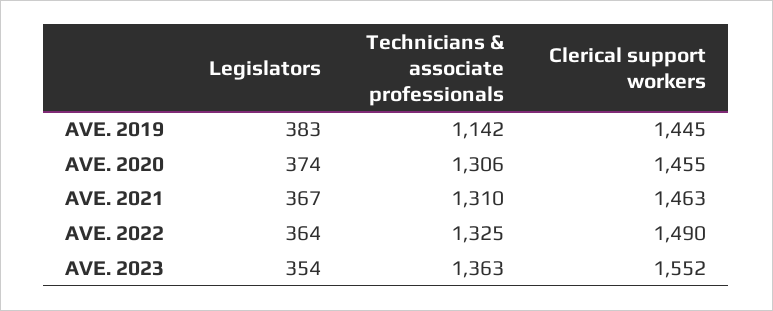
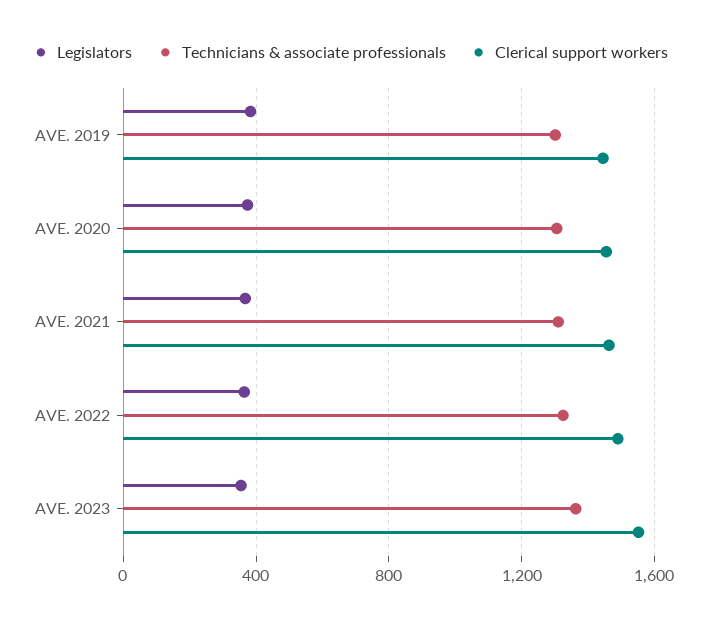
  {
    "Legislators": {
      "AVE. 2019": 383,
      "AVE. 2020": 374,
      "AVE. 2021": 367,
      "AVE. 2022": 364,
      "AVE. 2023": 354
    },
    "Technicians & associate professionals": {
-     "AVE. 2019": 1142,
+     "AVE. 2019": 1300,
      "AVE. 2020": 1306,
      "AVE. 2021": 1310,
      "AVE. 2022": 1325,
      "AVE. 2023": 1363
    },
    "Clerical support workers": {
      "AVE. 2019": 1445,
      "AVE. 2020": 1455,
      "AVE. 2021": 1463,
      "AVE. 2022": 1490,
      "AVE. 2023": 1552
    }
  }

